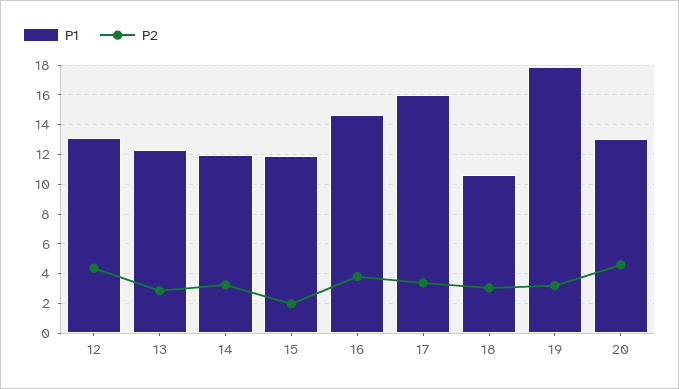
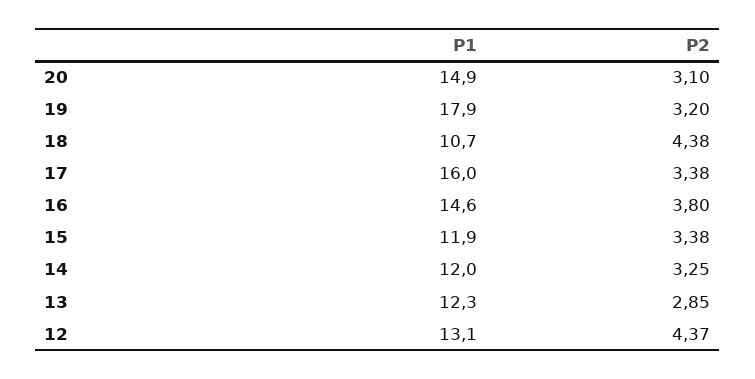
  {
    "P1": {
      "12": 13.1,
      "13": 12.3,
      "14": 12,
      "15": 11.9,
      "16": 14.6,
      "17": 16,
      "18": 10.7,
      "19": 17.9,
-     "20": 13
+     "20": 14.9
    },
    "P2": {
      "12": 4.37,
      "13": 2.85,
      "14": 3.25,
-     "15": 2,
+     "15": 3.38,
      "16": 3.8,
      "17": 3.38,
-     "18": 3,
+     "18": 4.38,
      "19": 3.2,
-     "20": 4.5
+     "20": 3.1
    }
  }

